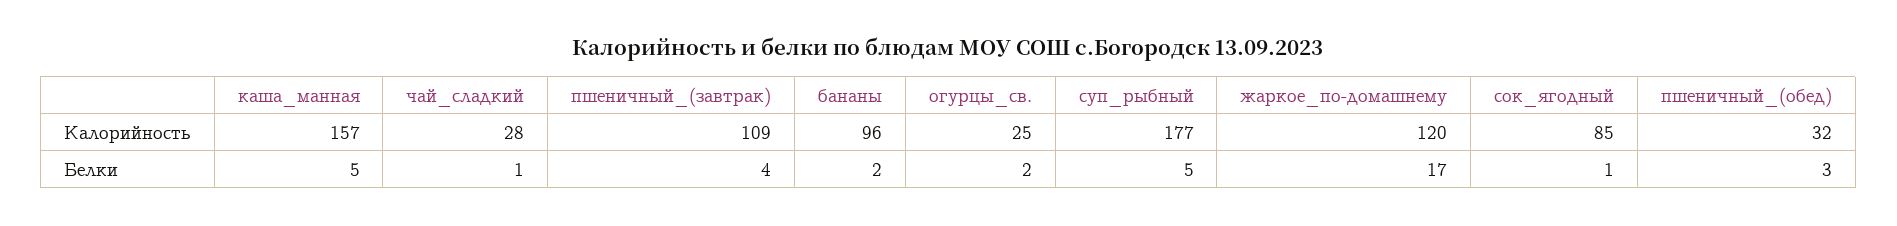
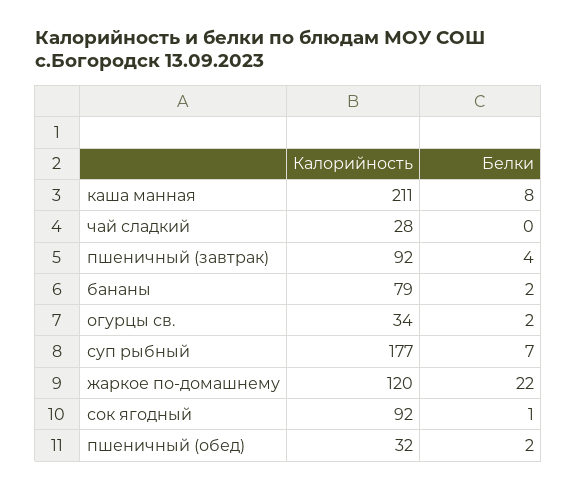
  {
    "каша_манная": {
-     "Калорийность": 157,
+     "Калорийность": 211,
-     "Белки": 5
+     "Белки": 8
    },
    "чай_сладкий": {
      "Калорийность": 28,
-     "Белки": 1
+     "Белки": 0
    },
    "пшеничный_(завтрак)": {
-     "Калорийность": 109,
+     "Калорийность": 92,
      "Белки": 4
    },
    "бананы": {
-     "Калорийность": 96,
+     "Калорийность": 79,
      "Белки": 2
    },
    "огурцы_св.": {
-     "Калорийность": 25,
+     "Калорийность": 34,
      "Белки": 2
    },
    "суп_рыбный": {
      "Калорийность": 177,
-     "Белки": 5
+     "Белки": 7
    },
    "жаркое_по-домашнему": {
      "Калорийность": 120,
-     "Белки": 17
+     "Белки": 22
    },
    "сок_ягодный": {
-     "Калорийность": 85,
+     "Калорийность": 92,
      "Белки": 1
    },
    "пшеничный_(обед)": {
      "Калорийность": 32,
-     "Белки": 3
+     "Белки": 2
    }
  }

